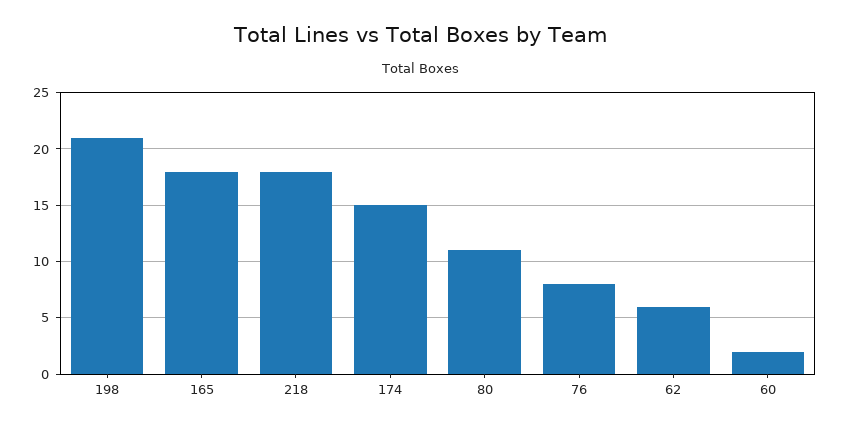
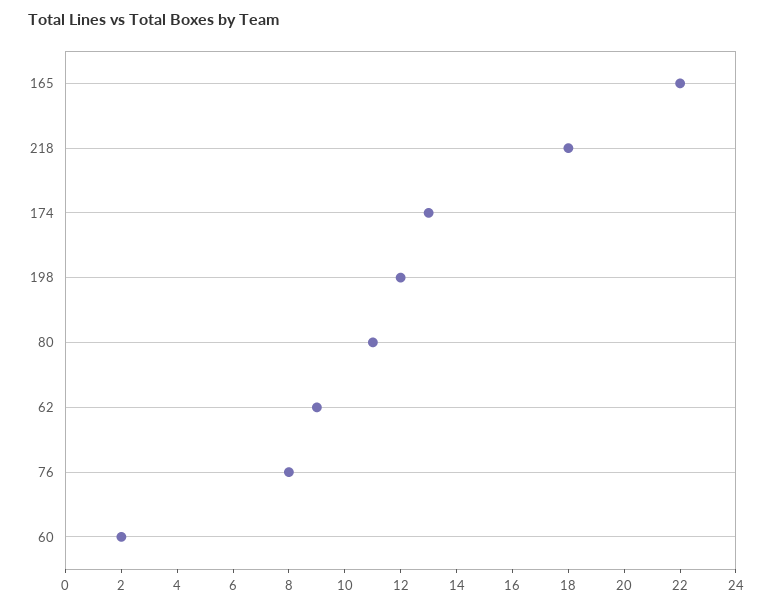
  {
-   "198": 21,
+   "198": 12,
-   "165": 18,
+   "165": 22,
    "218": 18,
-   "174": 15,
+   "174": 13,
    "80": 11,
    "76": 8,
-   "62": 6,
+   "62": 9,
    "60": 2
  }

